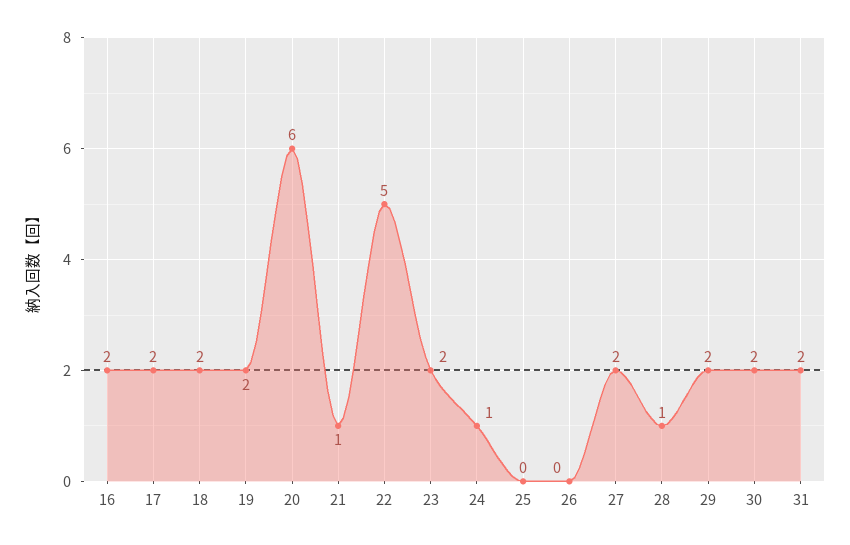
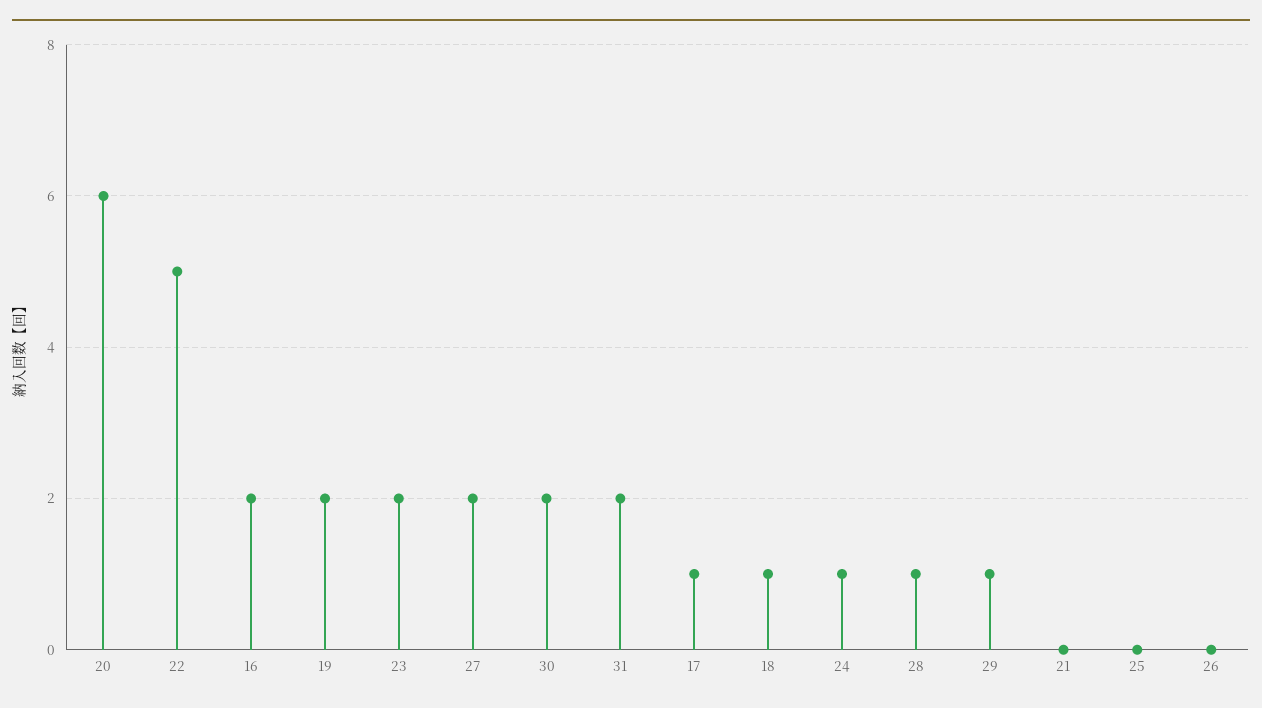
  {
    "16": 2,
-   "17": 2,
+   "17": 1,
-   "18": 2,
+   "18": 1,
    "19": 2,
    "20": 6,
-   "21": 1,
+   "21": 0,
    "22": 5,
    "23": 2,
    "24": 1,
    "25": 0,
    "26": 0,
    "27": 2,
    "28": 1,
-   "29": 2,
+   "29": 1,
    "30": 2,
    "31": 2
  }

